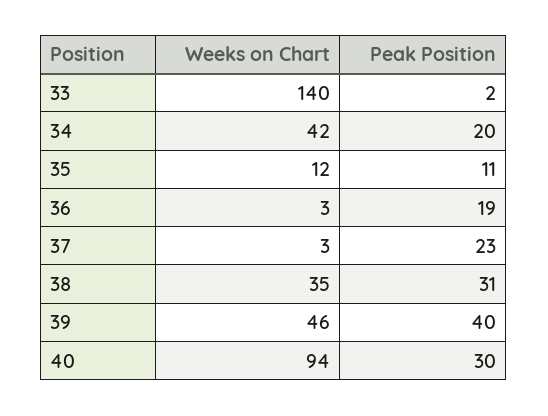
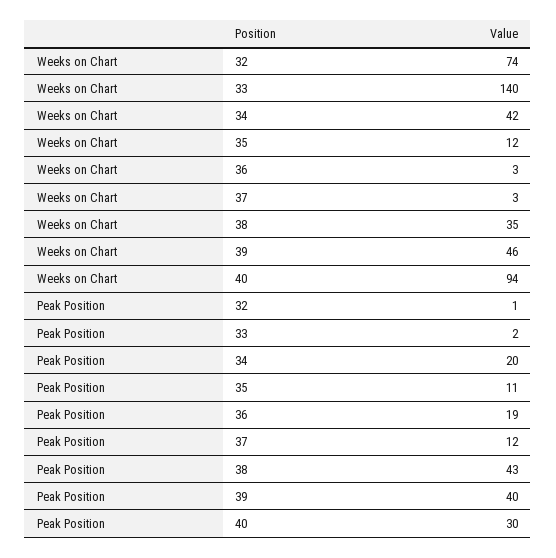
  {
    "Weeks on Chart": {
      "33": 140,
      "34": 42,
      "35": 12,
      "36": 3,
      "37": 3,
      "38": 35,
      "39": 46,
-     "40": 94
+     "40": 94,
+     "32": 74
    },
    "Peak Position": {
      "33": 2,
      "34": 20,
      "35": 11,
      "36": 19,
-     "37": 23,
+     "37": 12,
-     "38": 31,
+     "38": 43,
      "39": 40,
-     "40": 30
+     "40": 30,
+     "32": 1
    }
  }

